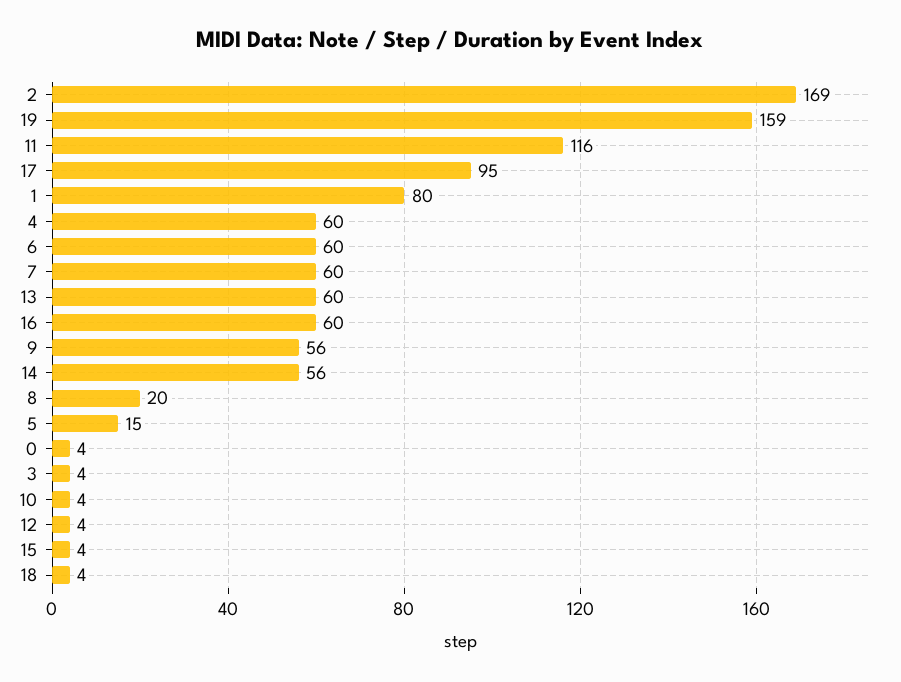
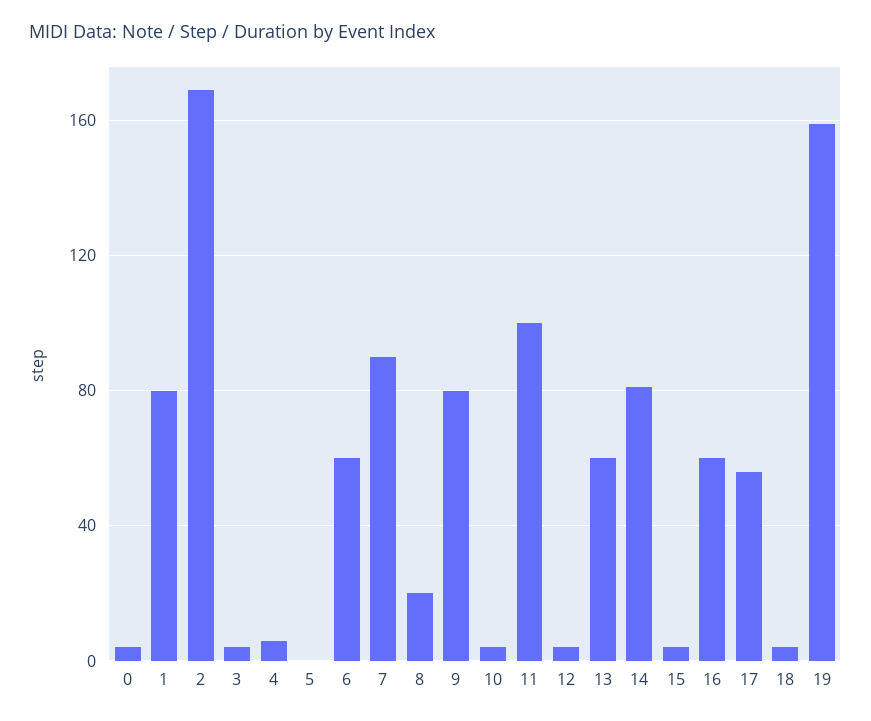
  {
    "2": 169,
    "19": 159,
-   "11": 116,
+   "11": 100,
-   "17": 95,
+   "17": 55,
    "1": 80,
-   "4": 60,
+   "4": 5,
    "6": 60,
-   "7": 60,
+   "7": 90,
    "13": 60,
    "16": 60,
-   "9": 56,
+   "9": 80,
-   "14": 56,
+   "14": 80,
    "8": 20,
-   "5": 15,
+   "5": 0,
    "0": 4,
    "3": 4,
    "10": 4,
    "12": 4,
    "15": 4,
    "18": 4
  }

